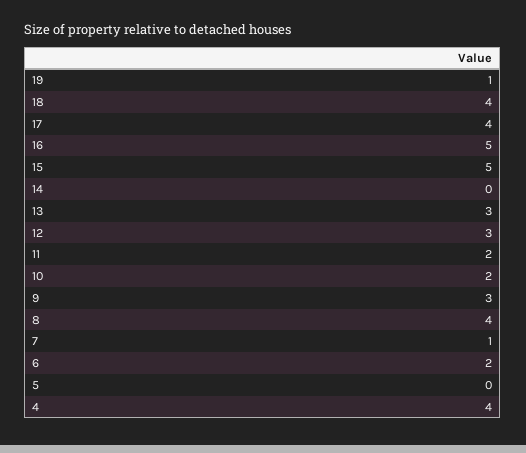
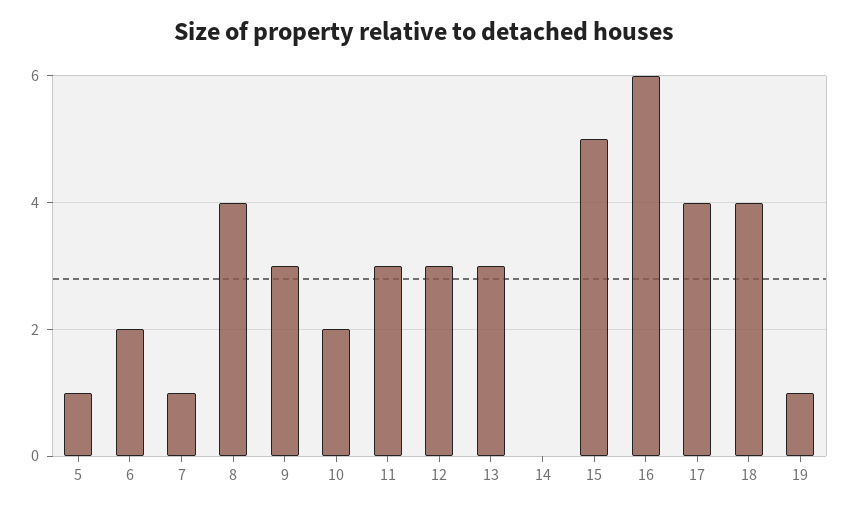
  {
    "19": 1,
    "18": 4,
    "17": 4,
-   "16": 5,
+   "16": 6,
    "15": 5,
    "14": 0,
    "13": 3,
    "12": 3,
-   "11": 2,
+   "11": 3,
    "10": 2,
    "9": 3,
    "8": 4,
    "7": 1,
    "6": 2,
-   "5": 0,
+   "5": 1
-   "4": 4
  }

